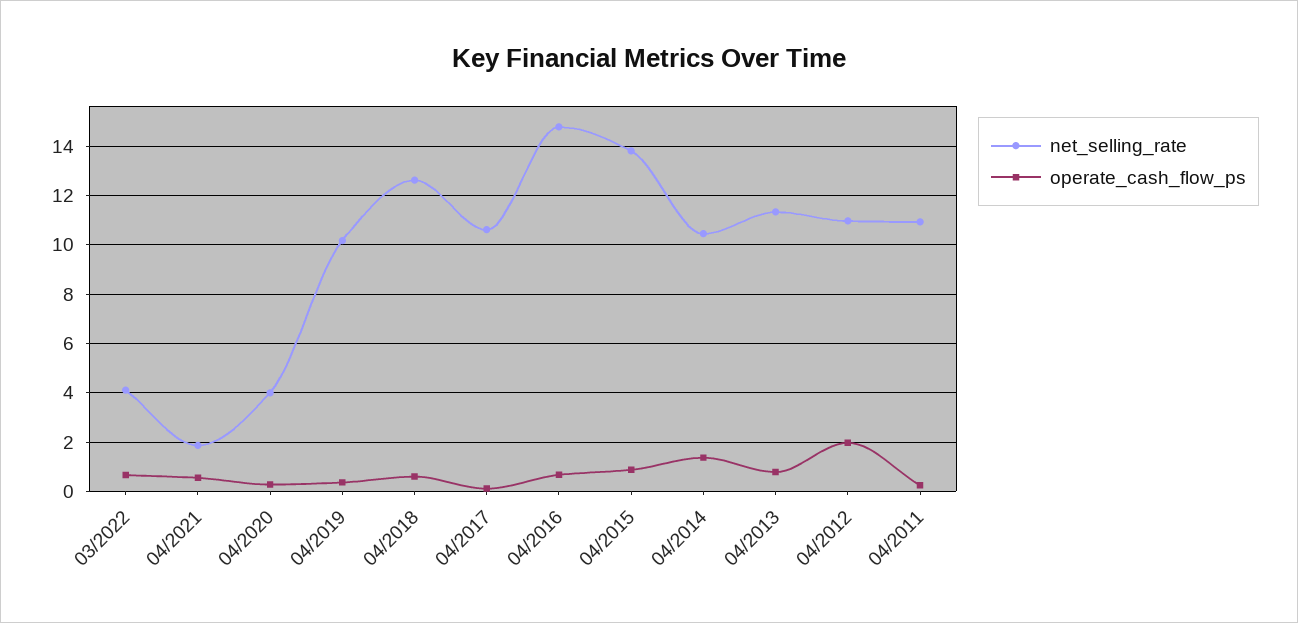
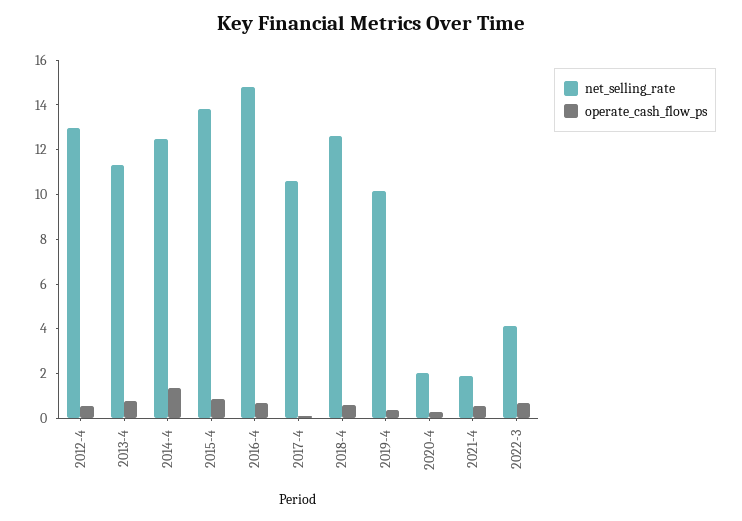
  {
    "net_selling_rate": {
      "03/2022": 4,
      "04/2021": 1.75,
-     "04/2020": 4,
+     "04/2020": 2,
      "04/2019": 10.25,
      "04/2018": 12.5,
      "04/2017": 10.5,
      "04/2016": 14.75,
      "04/2015": 13.75,
-     "04/2014": 10.5,
+     "04/2014": 12.5,
      "04/2013": 11.25,
-     "04/2012": 11,
+     "04/2012": 13
-     "04/2011": 11
    },
    "operate_cash_flow_ps": {
      "03/2022": 0.75,
      "04/2021": 0.5,
      "04/2020": 0.25,
      "04/2019": 0.25,
      "04/2018": 0.5,
      "04/2017": 0,
      "04/2016": 0.75,
      "04/2015": 1,
      "04/2014": 1.25,
      "04/2013": 0.75,
-     "04/2012": 2,
+     "04/2012": 0.5
-     "04/2011": 0.25
    }
  }

